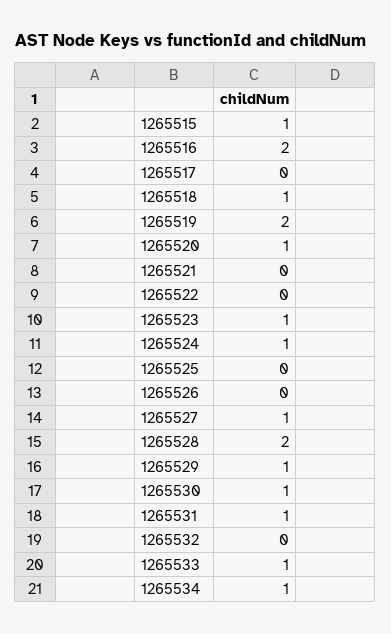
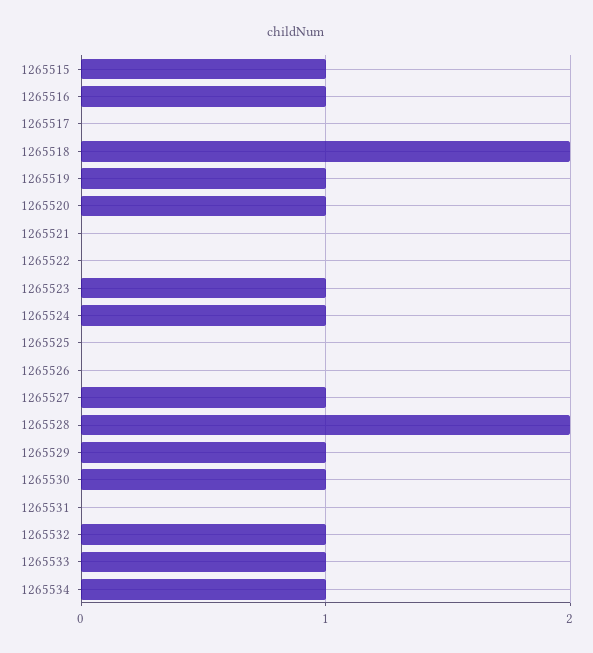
  {
    "1265515": 1,
-   "1265516": 2,
+   "1265516": 1,
    "1265517": 0,
-   "1265518": 1,
+   "1265518": 2,
-   "1265519": 2,
+   "1265519": 1,
    "1265520": 1,
    "1265521": 0,
    "1265522": 0,
    "1265523": 1,
    "1265524": 1,
    "1265525": 0,
    "1265526": 0,
    "1265527": 1,
    "1265528": 2,
    "1265529": 1,
    "1265530": 1,
-   "1265531": 1,
+   "1265531": 0,
-   "1265532": 0,
+   "1265532": 1,
    "1265533": 1,
    "1265534": 1
  }

